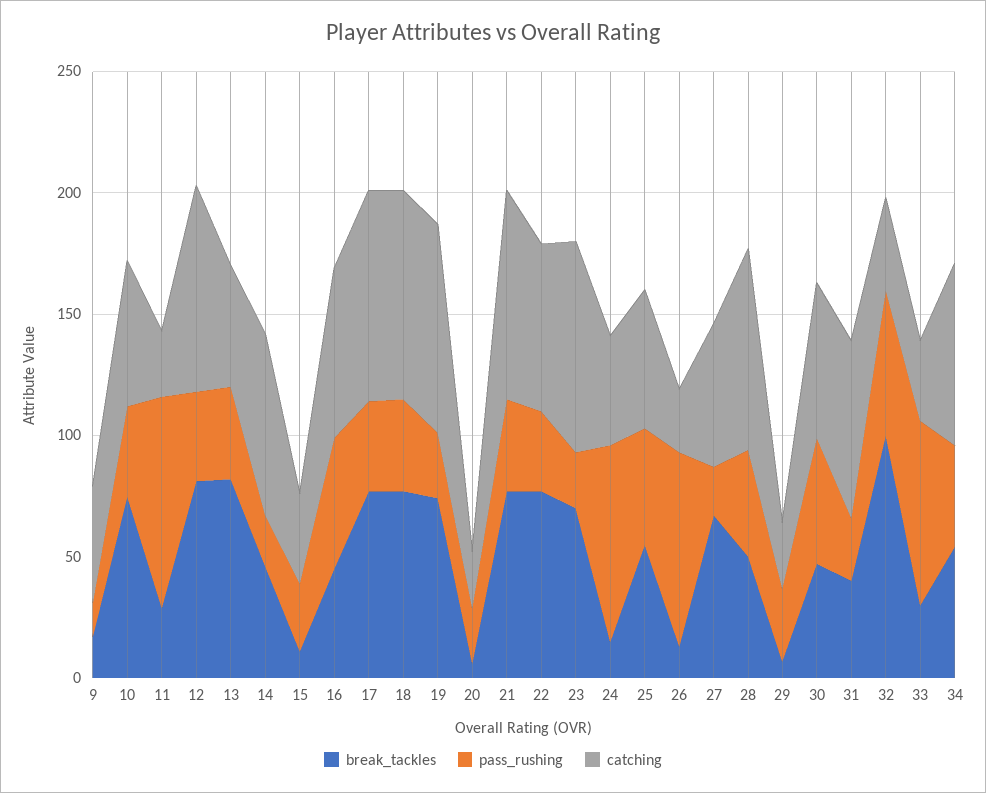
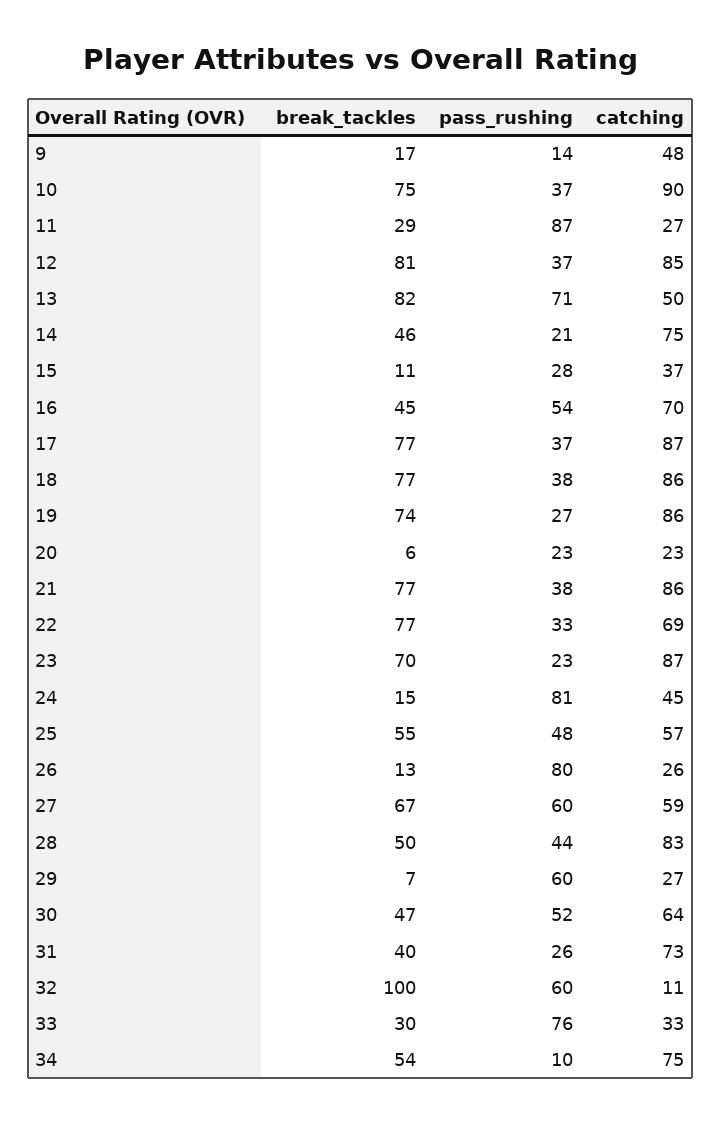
  {
    "break_tackles": {
      "9": 17,
      "10": 75,
      "11": 29,
      "12": 81,
      "13": 82,
      "14": 46,
      "15": 11,
      "16": 45,
      "17": 77,
      "18": 77,
      "19": 74,
      "20": 6,
      "21": 77,
      "22": 77,
      "23": 70,
      "24": 15,
      "25": 55,
      "26": 13,
      "27": 67,
      "28": 50,
      "29": 7,
      "30": 47,
      "31": 40,
      "32": 100,
      "33": 30,
      "34": 54
    },
    "pass_rushing": {
      "9": 14,
      "10": 37,
      "11": 87,
      "12": 37,
-     "13": 40,
+     "13": 71,
      "14": 21,
      "15": 28,
      "16": 54,
      "17": 37,
      "18": 38,
      "19": 27,
      "20": 23,
      "21": 38,
      "22": 33,
      "23": 23,
      "24": 81,
      "25": 48,
      "26": 80,
-     "27": 20,
+     "27": 60,
      "28": 44,
-     "29": 30,
+     "29": 60,
      "30": 52,
      "31": 26,
      "32": 60,
      "33": 76,
-     "34": 40
+     "34": 10
    },
    "catching": {
      "9": 48,
-     "10": 60,
+     "10": 90,
      "11": 27,
      "12": 85,
      "13": 50,
      "14": 75,
      "15": 37,
      "16": 70,
      "17": 87,
      "18": 86,
      "19": 86,
      "20": 23,
      "21": 86,
      "22": 69,
      "23": 87,
      "24": 45,
      "25": 57,
      "26": 26,
      "27": 59,
      "28": 83,
      "29": 27,
      "30": 64,
      "31": 73,
-     "32": 40,
+     "32": 11,
      "33": 33,
      "34": 75
    }
  }

